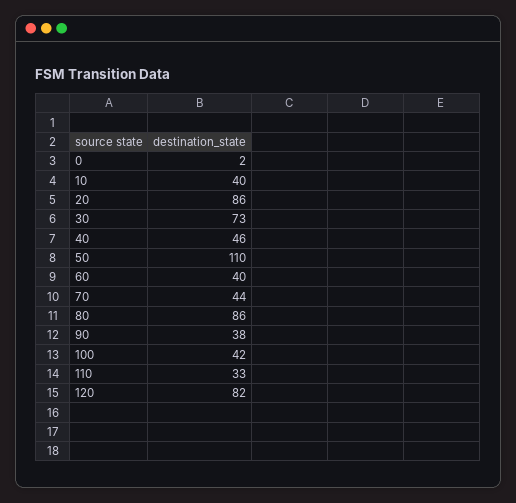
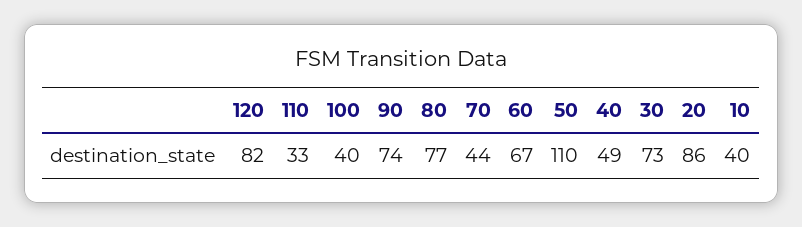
  {
-   "0": 2,
    "10": 40,
    "20": 86,
    "30": 73,
-   "40": 46,
+   "40": 49,
    "50": 110,
-   "60": 40,
+   "60": 67,
    "70": 44,
-   "80": 86,
+   "80": 77,
-   "90": 38,
+   "90": 74,
-   "100": 42,
+   "100": 40,
    "110": 33,
    "120": 82
  }

